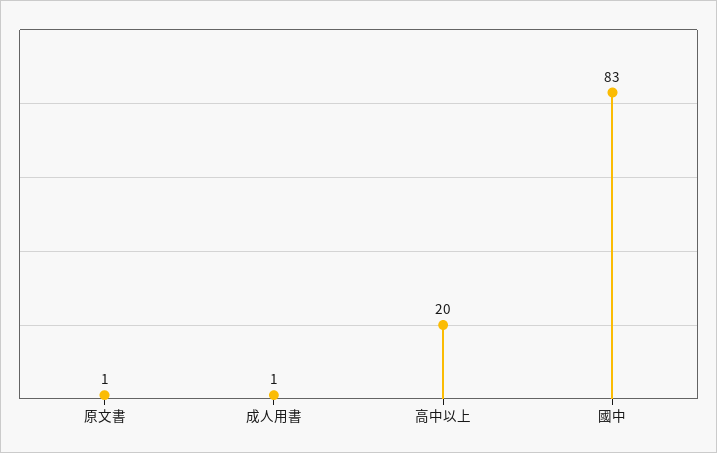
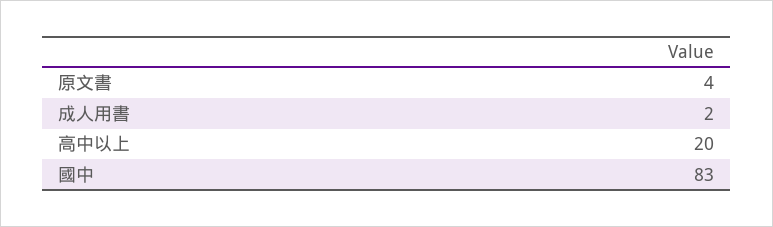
  {
-   "原文書": 1,
+   "原文書": 4,
-   "成人用書": 1,
+   "成人用書": 2,
    "高中以上": 20,
    "國中": 83
  }

